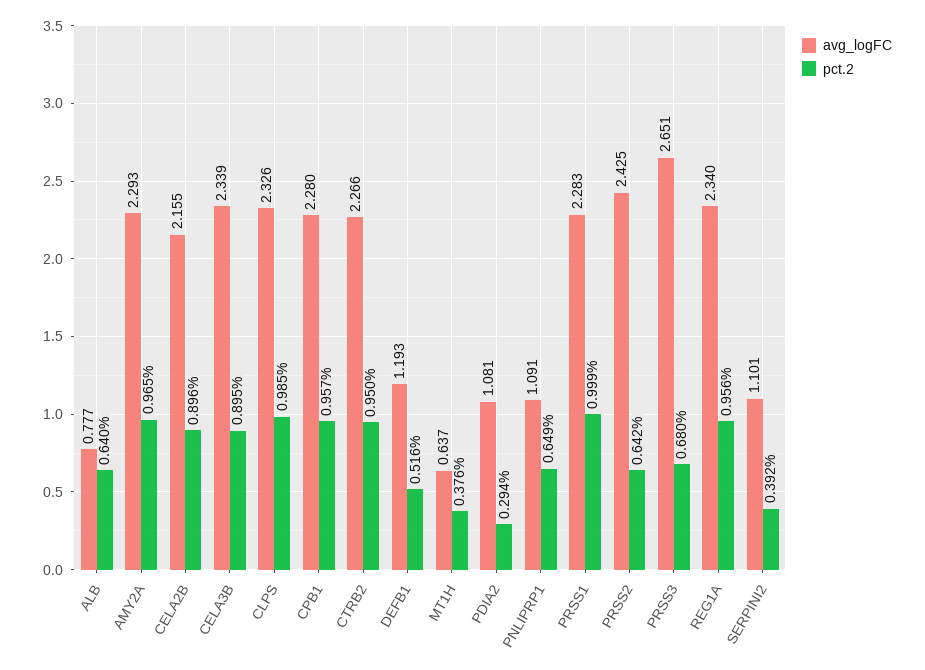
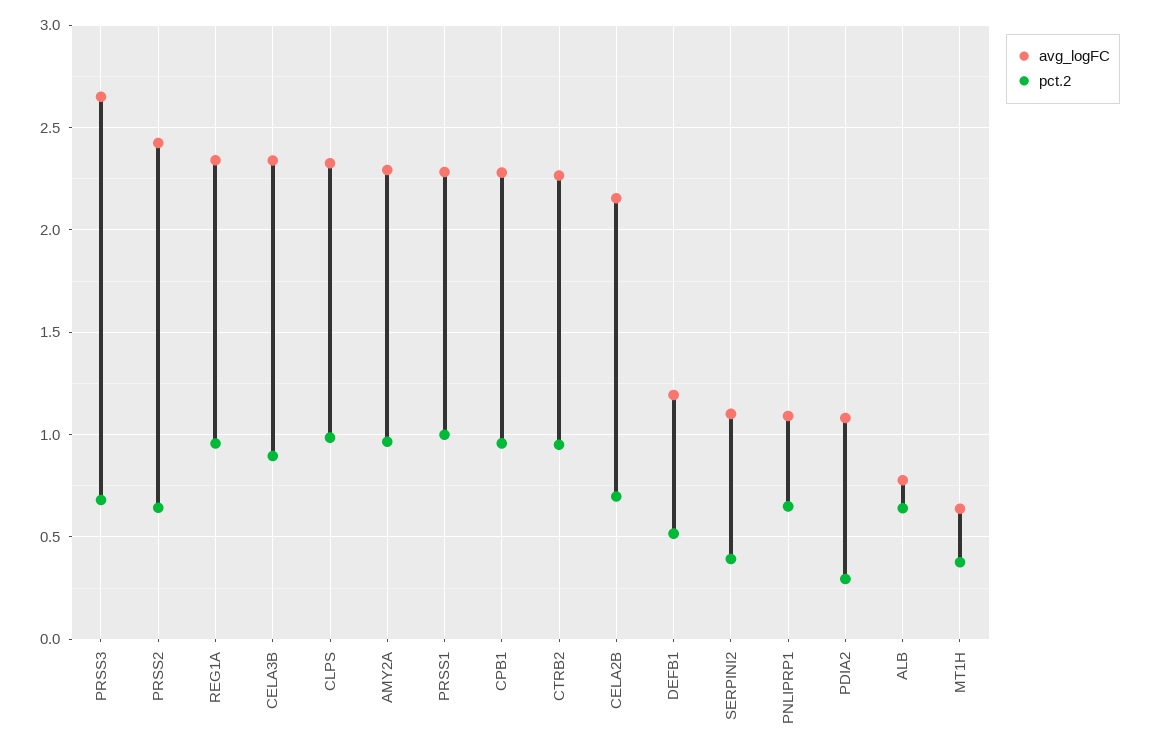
  {
    "avg_logFC": {
      "ALB": 0.777,
      "AMY2A": 2.293,
      "CELA2B": 2.155,
      "CELA3B": 2.339,
      "CLPS": 2.326,
      "CPB1": 2.28,
      "CTRB2": 2.266,
      "DEFB1": 1.193,
      "MT1H": 0.637,
      "PDIA2": 1.081,
      "PNLIPRP1": 1.091,
      "PRSS1": 2.283,
      "PRSS2": 2.425,
      "PRSS3": 2.651,
      "REG1A": 2.34,
      "SERPINI2": 1.101
    },
    "pct.2": {
      "ALB": 0.64,
      "AMY2A": 0.965,
-     "CELA2B": 0.896,
+     "CELA2B": 0.7,
      "CELA3B": 0.895,
      "CLPS": 0.985,
      "CPB1": 0.957,
      "CTRB2": 0.95,
      "DEFB1": 0.516,
      "MT1H": 0.376,
      "PDIA2": 0.294,
      "PNLIPRP1": 0.649,
      "PRSS1": 0.999,
      "PRSS2": 0.642,
      "PRSS3": 0.68,
      "REG1A": 0.956,
      "SERPINI2": 0.392
    }
  }

